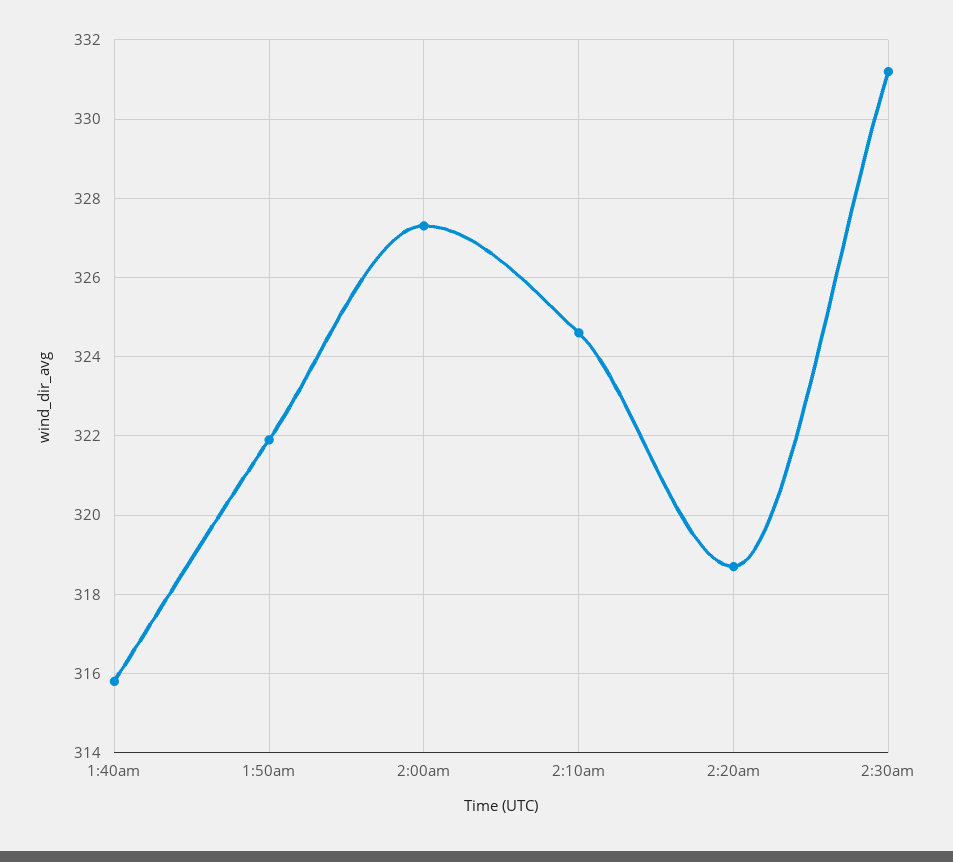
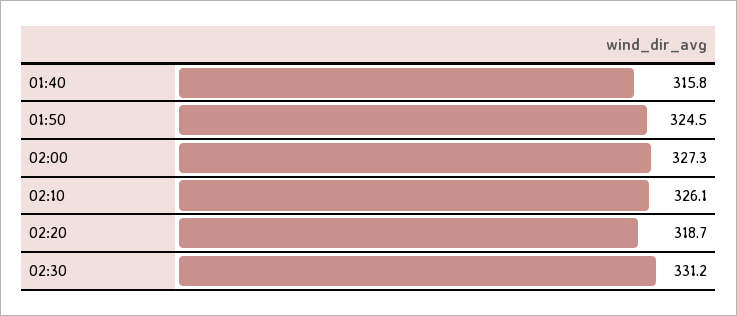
  {
    "1:40am": 315.8,
-   "1:50am": 322,
+   "1:50am": 324.5,
    "2:00am": 327.3,
-   "2:10am": 324.5,
+   "2:10am": 326.1,
    "2:20am": 318.7,
    "2:30am": 331.2
  }

